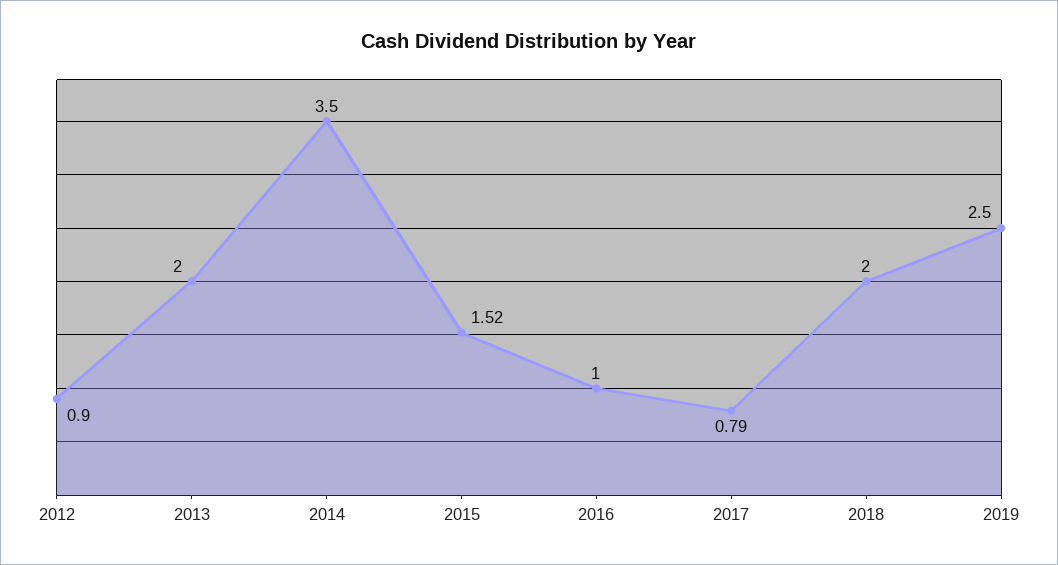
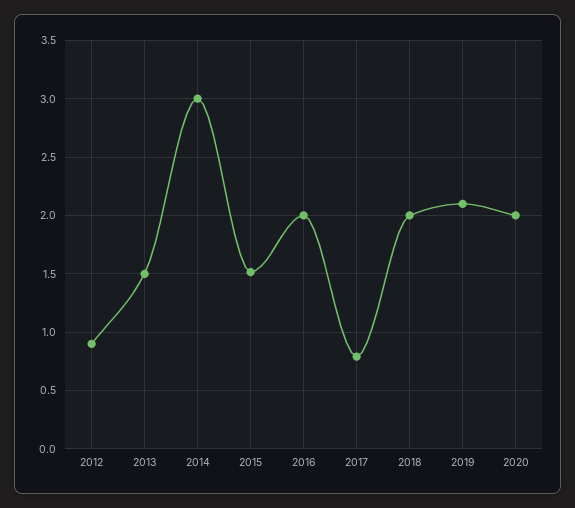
  {
    "2012": 0.9,
-   "2013": 2,
+   "2013": 1.5,
-   "2014": 3.5,
+   "2014": 3,
    "2015": 1.52,
-   "2016": 1,
+   "2016": 2,
    "2017": 0.79,
    "2018": 2,
-   "2019": 2.5
+   "2019": 2.1,
+   "2020": 2
  }

